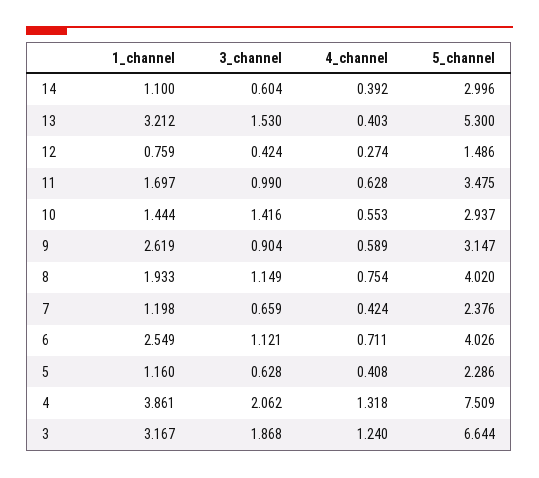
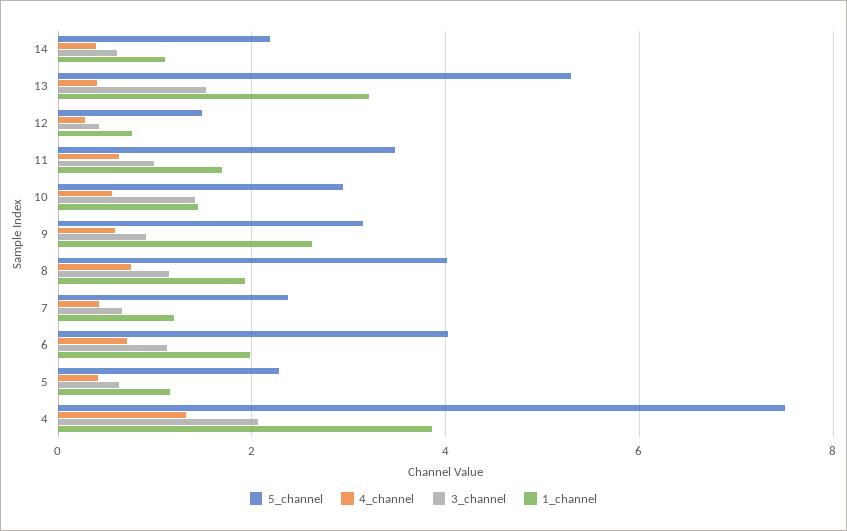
  {
    "1_channel": {
      "14": 1.1,
      "13": 3.212,
      "12": 0.759,
      "11": 1.697,
      "10": 1.444,
      "9": 2.619,
      "8": 1.933,
      "7": 1.198,
-     "6": 2.549,
+     "6": 2,
      "5": 1.16,
-     "4": 3.861,
+     "4": 3.861
-     "3": 3.167
    },
    "3_channel": {
      "14": 0.604,
      "13": 1.53,
      "12": 0.424,
      "11": 0.99,
      "10": 1.416,
      "9": 0.904,
      "8": 1.149,
      "7": 0.659,
      "6": 1.121,
      "5": 0.628,
-     "4": 2.062,
+     "4": 2.062
-     "3": 1.868
    },
    "4_channel": {
      "14": 0.392,
      "13": 0.403,
      "12": 0.274,
      "11": 0.628,
      "10": 0.553,
      "9": 0.589,
      "8": 0.754,
      "7": 0.424,
      "6": 0.711,
      "5": 0.408,
-     "4": 1.318,
+     "4": 1.318
-     "3": 1.24
    },
    "5_channel": {
-     "14": 2.996,
+     "14": 2.2,
      "13": 5.3,
      "12": 1.486,
      "11": 3.475,
      "10": 2.937,
      "9": 3.147,
      "8": 4.02,
      "7": 2.376,
      "6": 4.026,
      "5": 2.286,
-     "4": 7.509,
+     "4": 7.509
-     "3": 6.644
    }
  }

